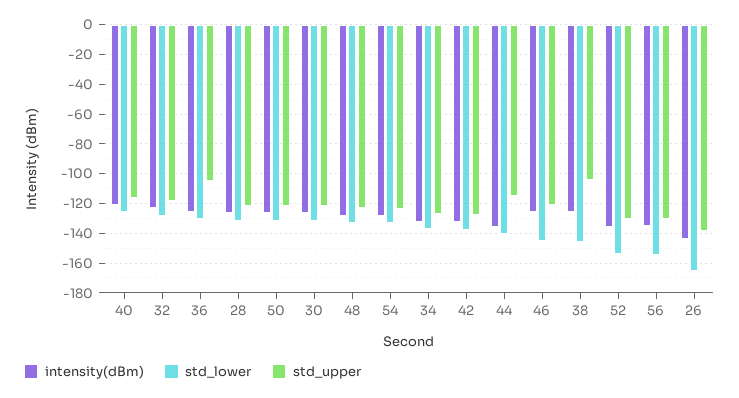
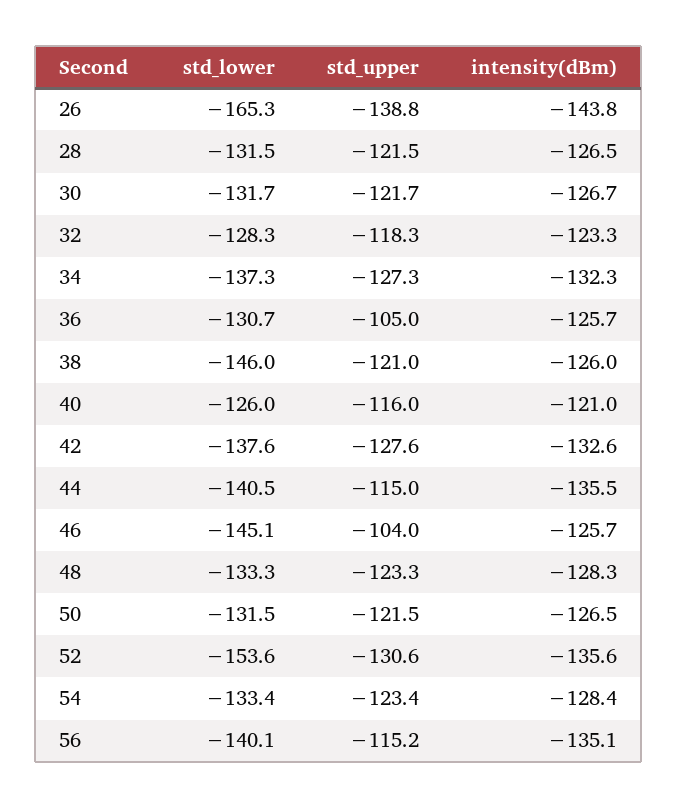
  {
    "intensity(dBm)": {
      "40": -121,
      "32": -123.3,
      "36": -125.7,
      "28": -126.5,
      "50": -126.5,
      "30": -126.7,
      "48": -128.3,
      "54": -128.4,
      "34": -132.3,
      "42": -132.6,
      "44": -135.5,
      "46": -125.7,
      "38": -126,
      "52": -135.6,
      "56": -135.1,
      "26": -143.8
    },
    "std_lower": {
      "40": -126,
      "32": -128.3,
      "36": -130.7,
      "28": -131.5,
      "50": -131.5,
      "30": -131.7,
      "48": -133.3,
      "54": -133.4,
      "34": -137.3,
      "42": -137.6,
      "44": -140.5,
      "46": -145.1,
      "38": -146,
      "52": -153.6,
-     "56": -155,
+     "56": -140.1,
      "26": -165.3
    },
    "std_upper": {
      "40": -116,
      "32": -118.3,
      "36": -105,
      "28": -121.5,
      "50": -121.5,
      "30": -121.7,
      "48": -123.3,
      "54": -123.4,
      "34": -127.3,
      "42": -127.6,
      "44": -115,
-     "46": -120,
+     "46": -104,
-     "38": -105,
+     "38": -121,
      "52": -130.6,
-     "56": -130,
+     "56": -115.2,
      "26": -138.8
    }
  }

